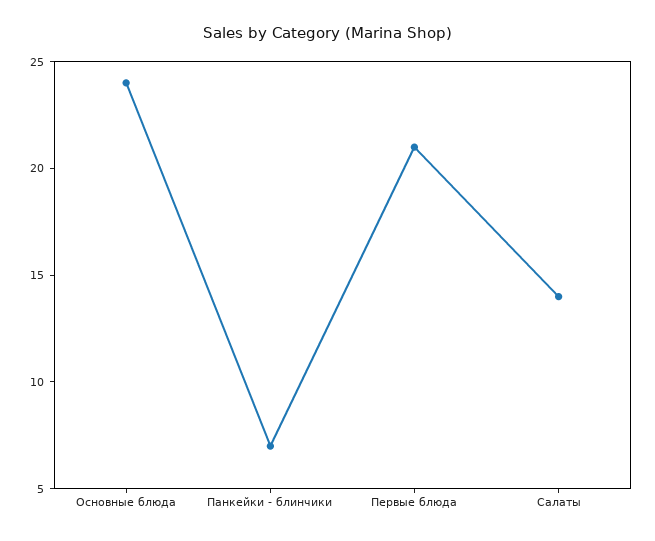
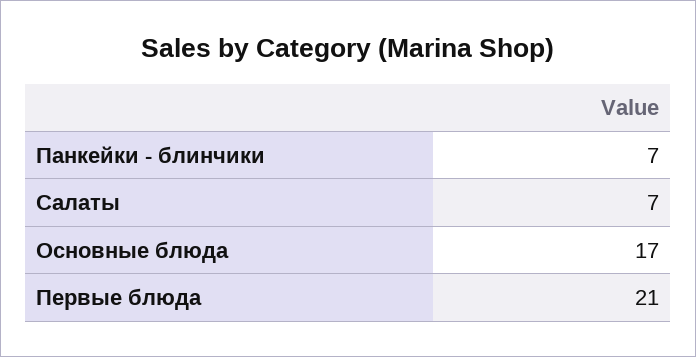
  {
-   "Основные блюда": 24,
+   "Основные блюда": 17,
    "Панкейки - блинчики": 7,
    "Первые блюда": 21,
-   "Салаты": 14
+   "Салаты": 7
  }

